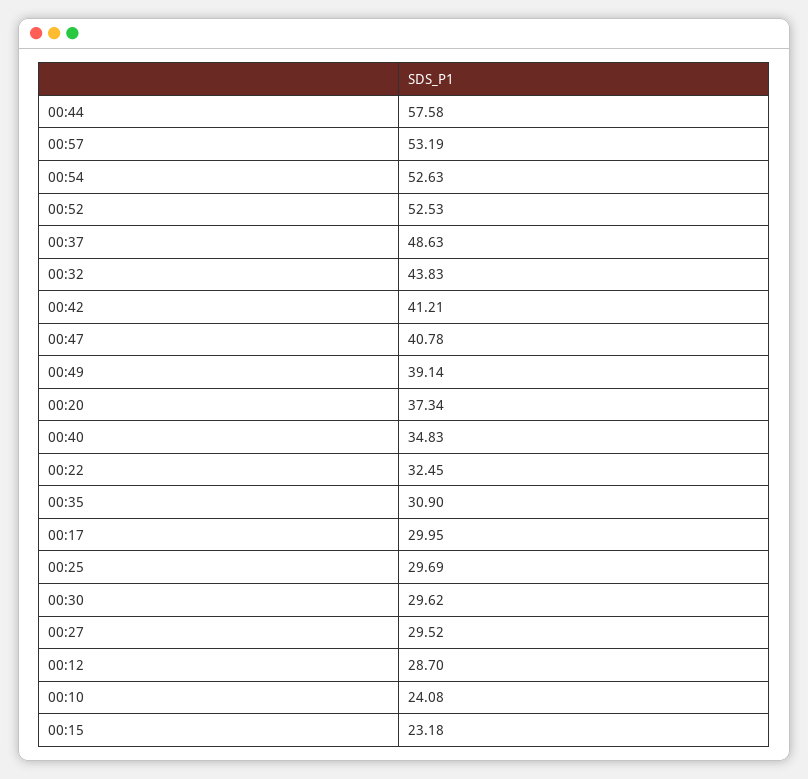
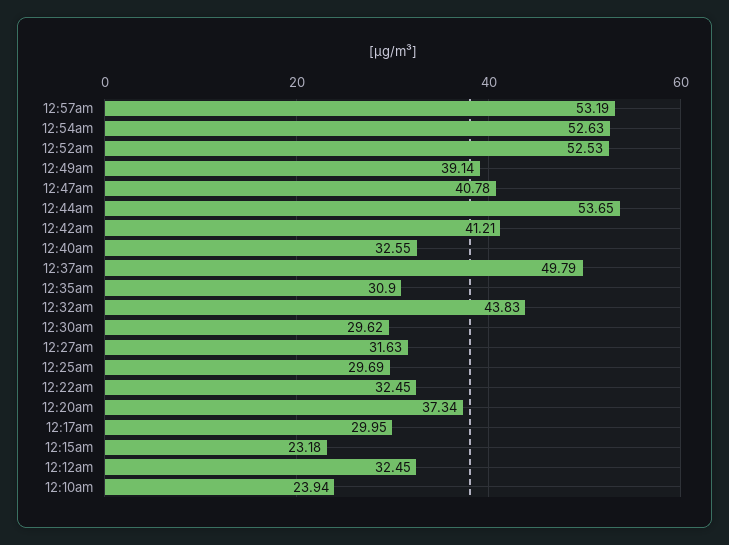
  {
-   "00:44": 57.58,
+   "00:44": 53.65,
    "00:57": 53.19,
    "00:54": 52.63,
    "00:52": 52.53,
-   "00:37": 48.63,
+   "00:37": 49.79,
    "00:32": 43.83,
    "00:42": 41.21,
    "00:47": 40.78,
    "00:49": 39.14,
    "00:20": 37.34,
-   "00:40": 34.83,
+   "00:40": 32.55,
    "00:22": 32.45,
    "00:35": 30.9,
    "00:17": 29.95,
    "00:25": 29.69,
    "00:30": 29.62,
-   "00:27": 29.52,
+   "00:27": 31.63,
-   "00:12": 28.7,
+   "00:12": 32.45,
-   "00:10": 24.08,
+   "00:10": 23.94,
    "00:15": 23.18
  }

